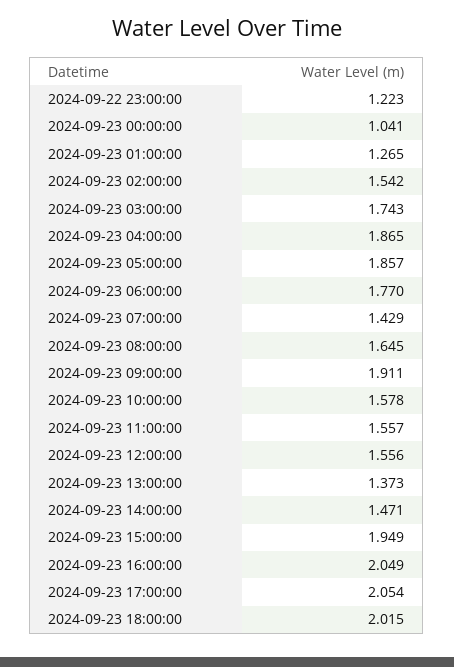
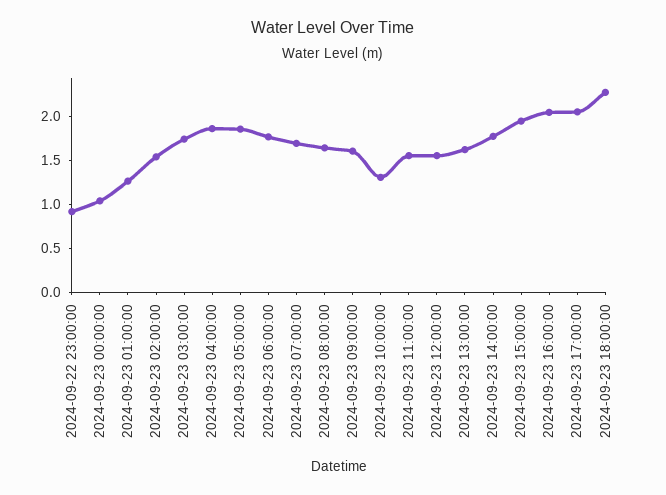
  {
-   "2024-09-22 23:00:00": 1.223,
+   "2024-09-22 23:00:00": 0.9,
    "2024-09-23 00:00:00": 1.041,
    "2024-09-23 01:00:00": 1.265,
    "2024-09-23 02:00:00": 1.542,
    "2024-09-23 03:00:00": 1.743,
    "2024-09-23 04:00:00": 1.865,
    "2024-09-23 05:00:00": 1.857,
    "2024-09-23 06:00:00": 1.77,
-   "2024-09-23 07:00:00": 1.429,
+   "2024-09-23 07:00:00": 1.7,
    "2024-09-23 08:00:00": 1.645,
-   "2024-09-23 09:00:00": 1.911,
+   "2024-09-23 09:00:00": 1.6,
-   "2024-09-23 10:00:00": 1.578,
+   "2024-09-23 10:00:00": 1.3,
    "2024-09-23 11:00:00": 1.557,
    "2024-09-23 12:00:00": 1.556,
-   "2024-09-23 13:00:00": 1.373,
+   "2024-09-23 13:00:00": 1.6,
-   "2024-09-23 14:00:00": 1.471,
+   "2024-09-23 14:00:00": 1.8,
    "2024-09-23 15:00:00": 1.949,
    "2024-09-23 16:00:00": 2.049,
    "2024-09-23 17:00:00": 2.054,
-   "2024-09-23 18:00:00": 2.015
+   "2024-09-23 18:00:00": 2.3
  }

